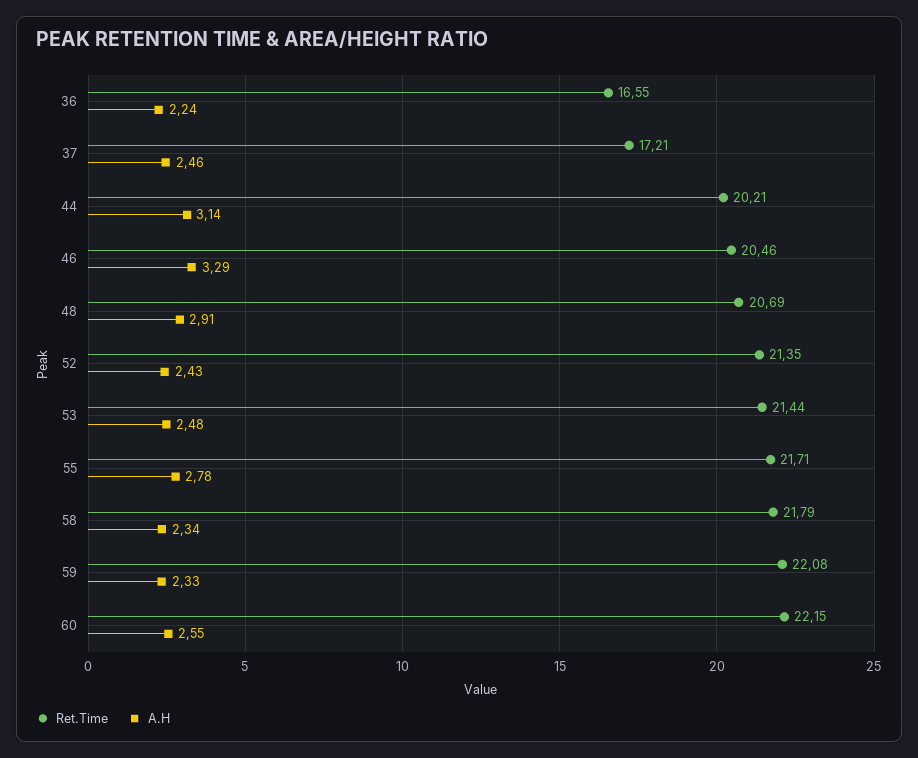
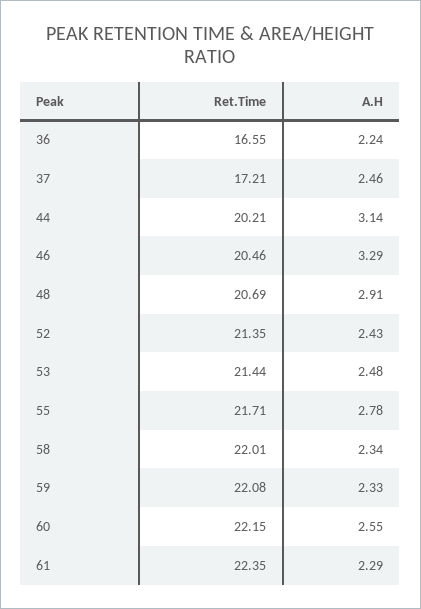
  {
    "Ret.Time": {
      "36": 16.55,
      "37": 17.21,
      "44": 20.21,
      "46": 20.46,
      "48": 20.69,
      "52": 21.35,
      "53": 21.44,
      "55": 21.71,
-     "58": 21.79,
+     "58": 22.01,
      "59": 22.08,
-     "60": 22.15
+     "60": 22.15,
+     "61": 22.35
    },
    "A.H": {
      "36": 2.24,
      "37": 2.46,
      "44": 3.14,
      "46": 3.29,
      "48": 2.91,
      "52": 2.43,
      "53": 2.48,
      "55": 2.78,
      "58": 2.34,
      "59": 2.33,
-     "60": 2.55
+     "60": 2.55,
+     "61": 2.29
    }
  }

